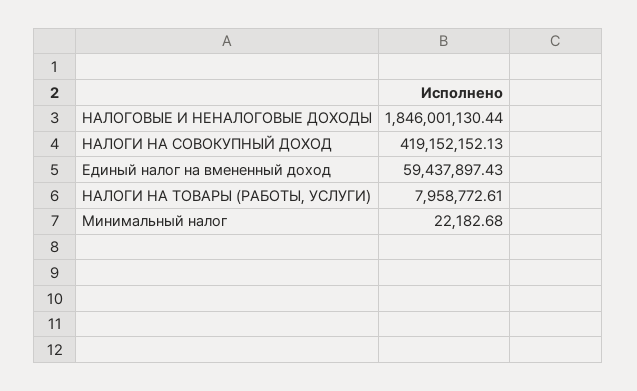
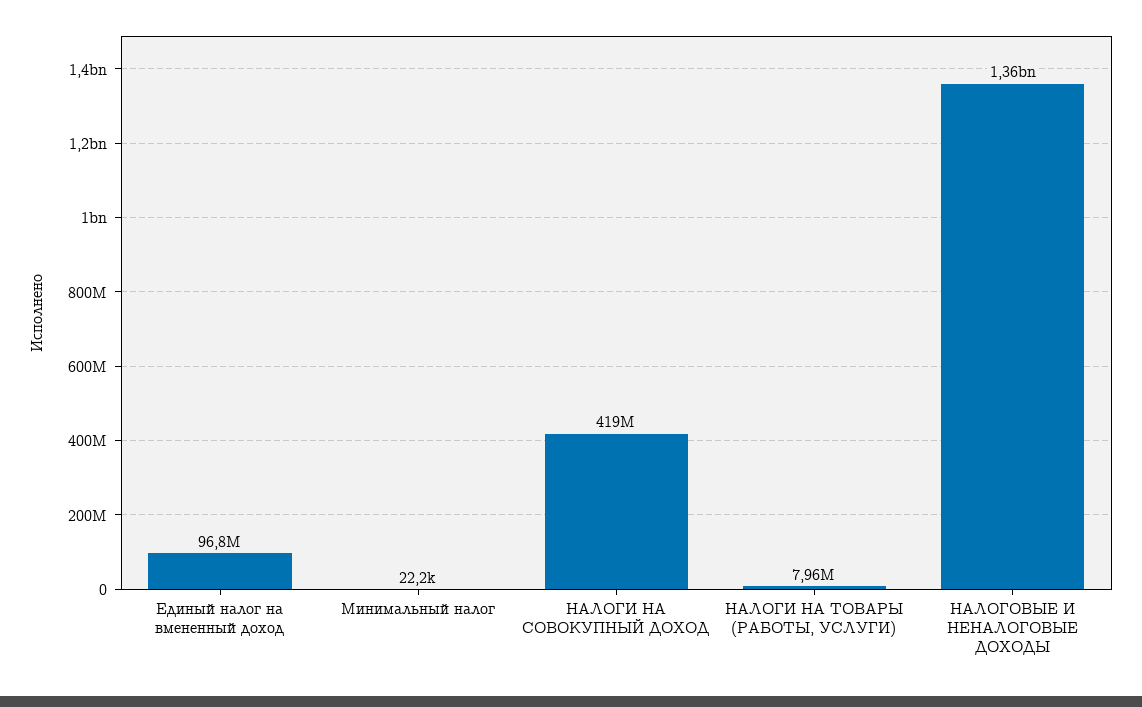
  {
-   "НАЛОГОВЫЕ И НЕНАЛОГОВЫЕ ДОХОДЫ": 1846001130.44,
+   "НАЛОГОВЫЕ И НЕНАЛОГОВЫЕ ДОХОДЫ": 1360000000,
    "НАЛОГИ НА СОВОКУПНЫЙ ДОХОД": 419152152.13,
-   "Единый налог на вмененный доход": 59437897.43,
+   "Единый налог на вмененный доход": 96800000,
    "НАЛОГИ НА ТОВАРЫ (РАБОТЫ, УСЛУГИ)": 7958772.61,
    "Минимальный налог": 22182.68
  }

